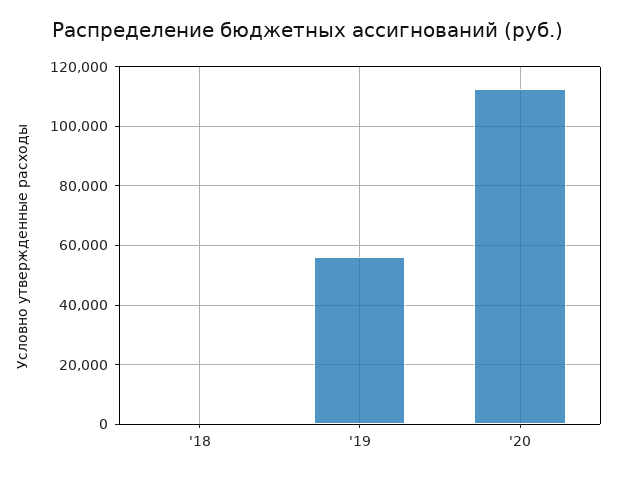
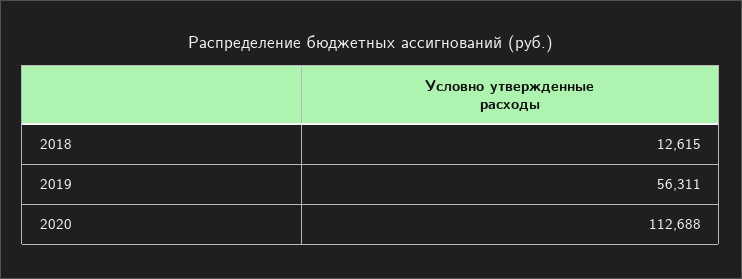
  {
-   "'18": 0,
+   "'18": 12615,
    "'19": 56311,
    "'20": 112688
  }

